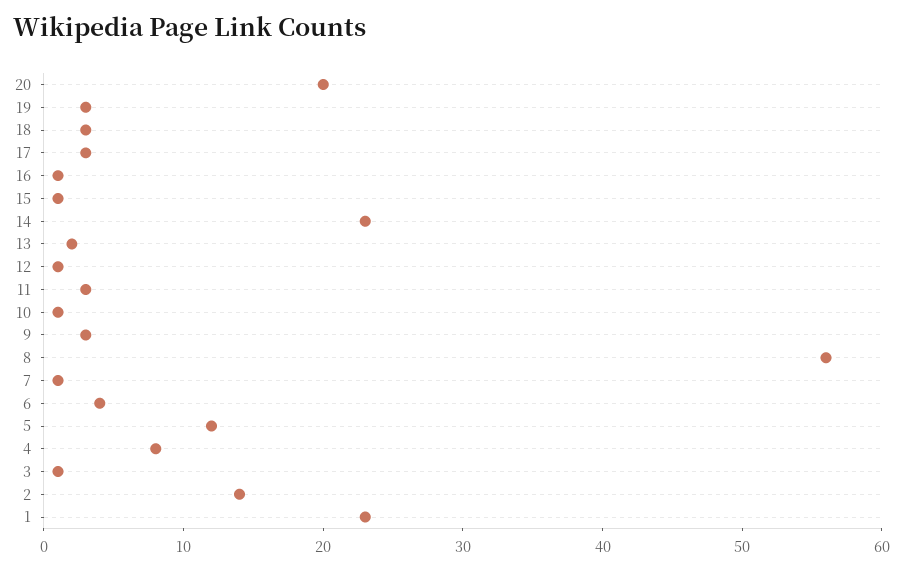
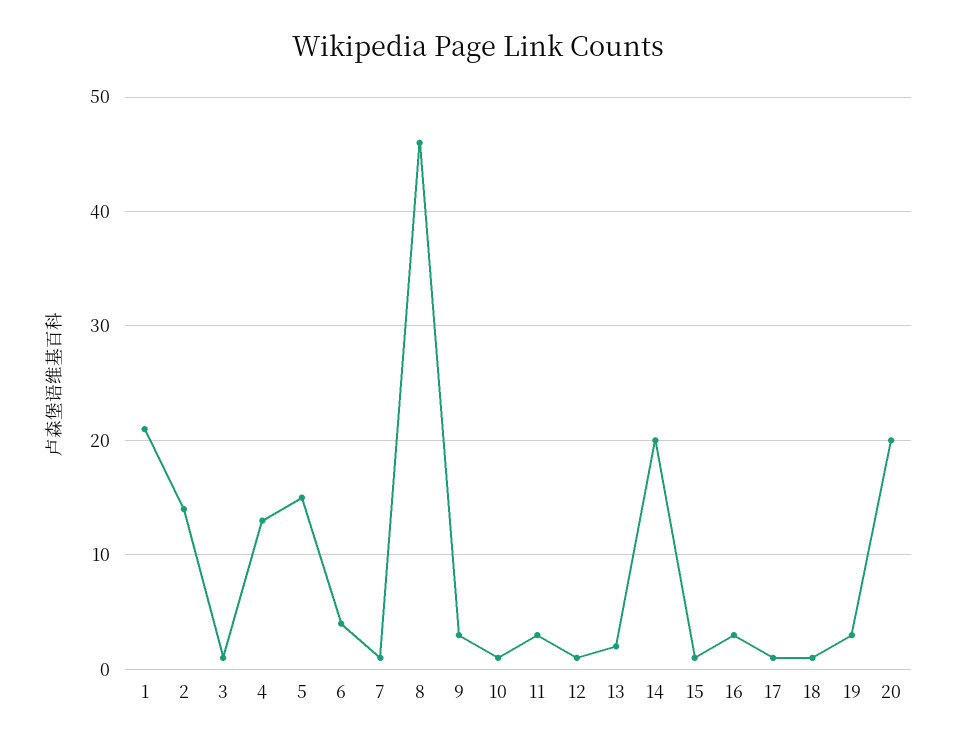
  {
    "20": 20,
    "19": 3,
-   "18": 3,
+   "18": 1,
-   "17": 3,
+   "17": 1,
-   "16": 1,
+   "16": 3,
    "15": 1,
-   "14": 23,
+   "14": 20,
    "13": 2,
    "12": 1,
    "11": 3,
    "10": 1,
    "9": 3,
-   "8": 56,
+   "8": 46,
    "7": 1,
    "6": 4,
-   "5": 12,
+   "5": 15,
-   "4": 8,
+   "4": 13,
    "3": 1,
    "2": 14,
-   "1": 23
+   "1": 21
  }

